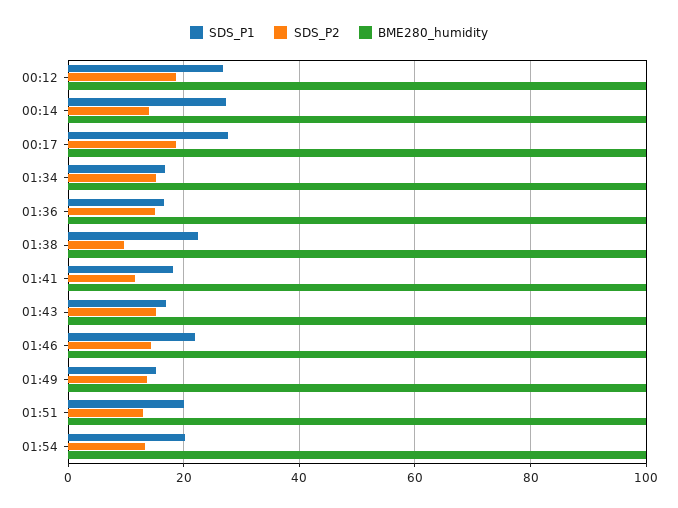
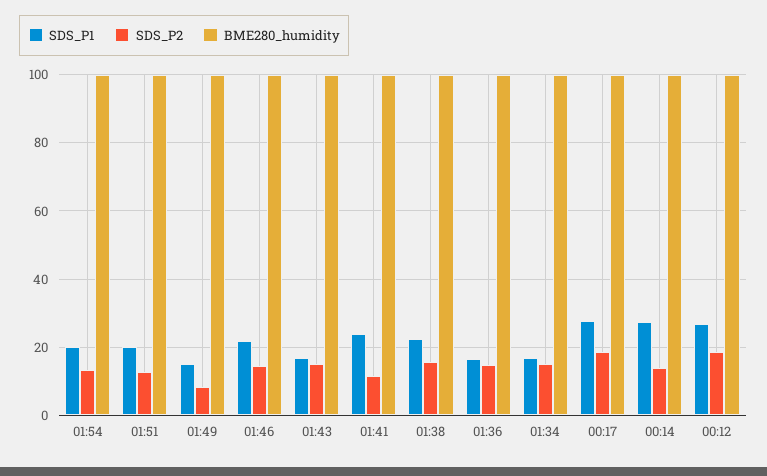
  {
    "SDS_P1": {
      "00:12": 26,
      "00:14": 28,
      "00:17": 28,
      "01:34": 16,
      "01:36": 16,
      "01:38": 22,
-     "01:41": 18,
+     "01:41": 24,
      "01:43": 16,
      "01:46": 22,
      "01:49": 16,
      "01:51": 20,
      "01:54": 20
    },
    "SDS_P2": {
      "00:12": 18,
      "00:14": 14,
      "00:17": 18,
      "01:34": 16,
      "01:36": 14,
-     "01:38": 10,
+     "01:38": 16,
      "01:41": 12,
      "01:43": 16,
      "01:46": 14,
-     "01:49": 14,
+     "01:49": 8,
      "01:51": 12,
      "01:54": 14
    },
    "BME280_humidity": {
      "00:12": 100,
      "00:14": 100,
      "00:17": 100,
      "01:34": 100,
      "01:36": 100,
      "01:38": 100,
      "01:41": 100,
      "01:43": 100,
      "01:46": 100,
      "01:49": 100,
      "01:51": 100,
      "01:54": 100
    }
  }

